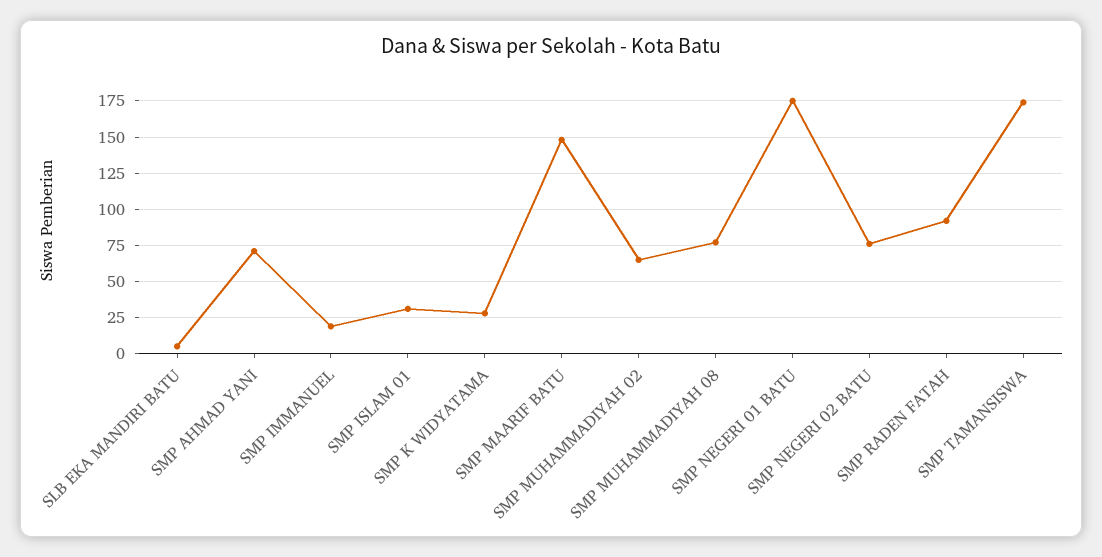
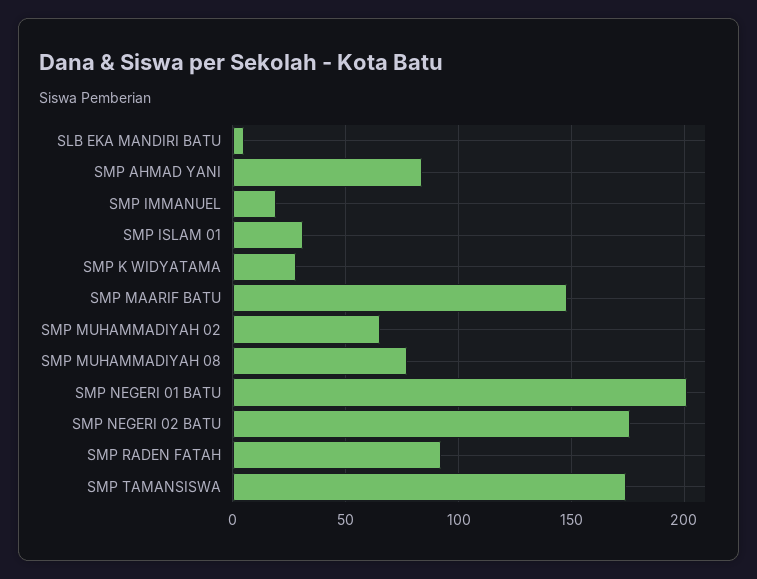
  {
    "SLB EKA MANDIRI BATU": 5,
-   "SMP AHMAD YANI": 70,
+   "SMP AHMAD YANI": 85,
    "SMP IMMANUEL": 20,
    "SMP ISLAM 01": 30,
    "SMP K WIDYATAMA": 30,
    "SMP MAARIF BATU": 150,
    "SMP MUHAMMADIYAH 02": 65,
    "SMP MUHAMMADIYAH 08": 75,
-   "SMP NEGERI 01 BATU": 175,
+   "SMP NEGERI 01 BATU": 200,
-   "SMP NEGERI 02 BATU": 75,
+   "SMP NEGERI 02 BATU": 175,
    "SMP RADEN FATAH": 90,
    "SMP TAMANSISWA": 175
  }

